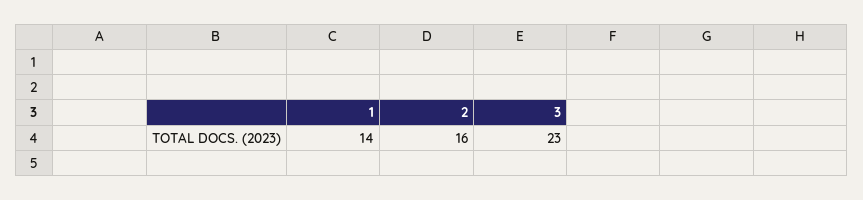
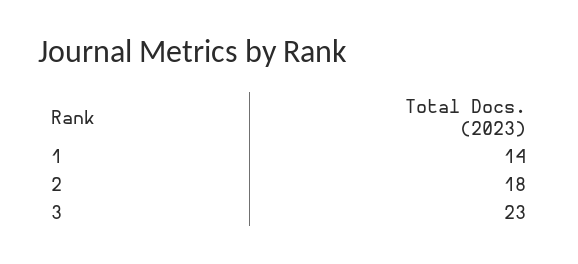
  {
    "1": 14,
-   "2": 16,
+   "2": 18,
    "3": 23
  }

